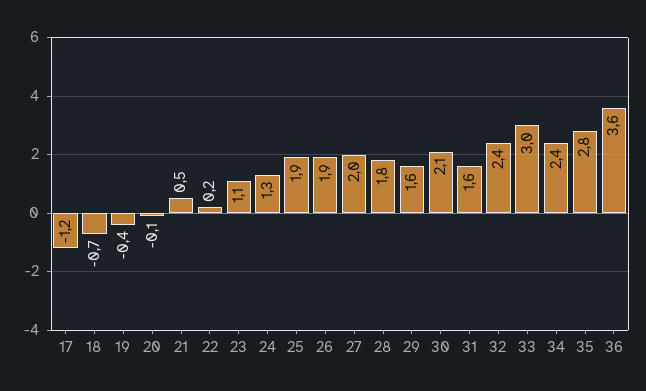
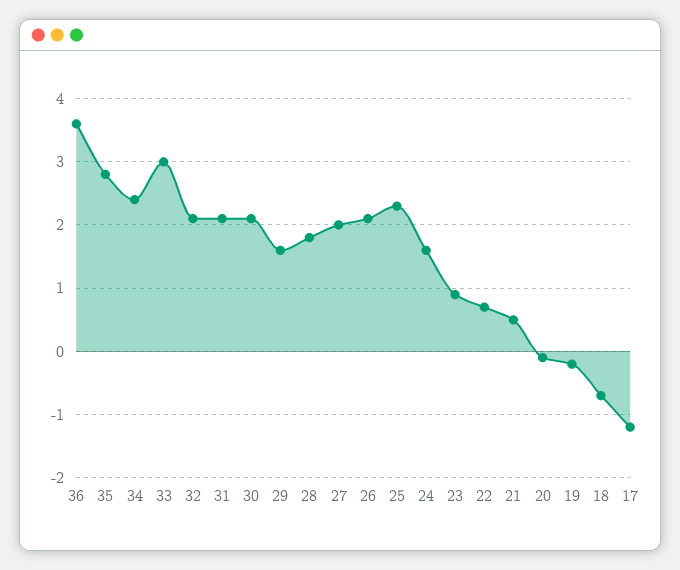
  {
    "17": -1.2,
    "18": -0.7,
-   "19": -0.4,
+   "19": -0.2,
    "20": -0.1,
    "21": 0.5,
-   "22": 0.2,
+   "22": 0.7,
-   "23": 1.1,
+   "23": 0.9,
-   "24": 1.3,
+   "24": 1.6,
-   "25": 1.9,
+   "25": 2.3,
-   "26": 1.9,
+   "26": 2.1,
    "27": 2,
    "28": 1.8,
    "29": 1.6,
    "30": 2.1,
-   "31": 1.6,
+   "31": 2.1,
-   "32": 2.4,
+   "32": 2.1,
    "33": 3,
    "34": 2.4,
    "35": 2.8,
    "36": 3.6
  }

